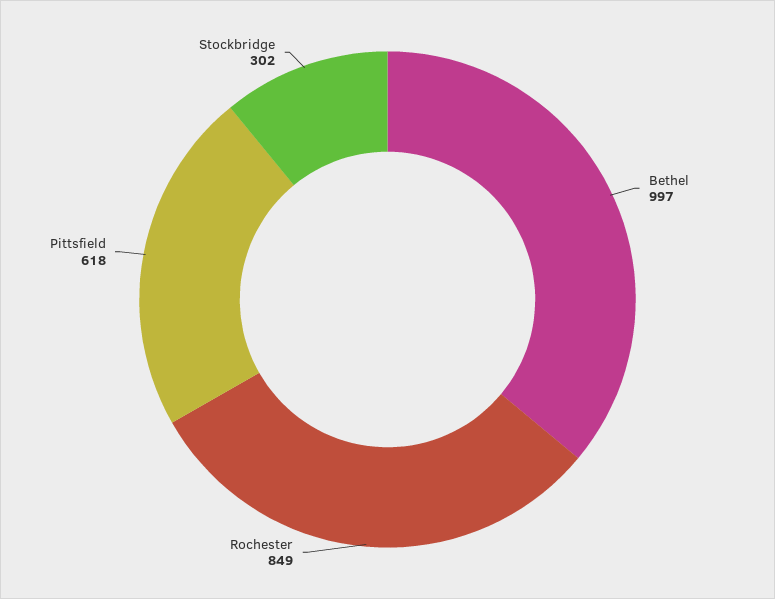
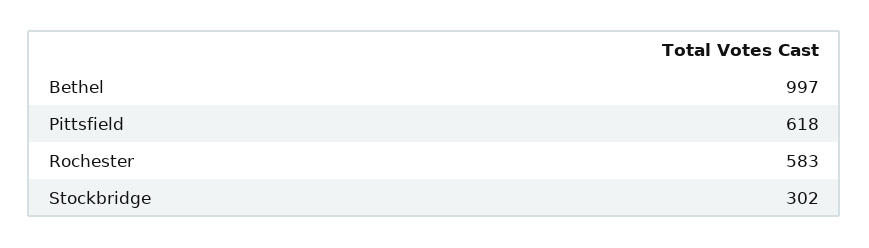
  {
    "Bethel": 997,
-   "Rochester": 849,
+   "Rochester": 583,
    "Pittsfield": 618,
    "Stockbridge": 302
  }

